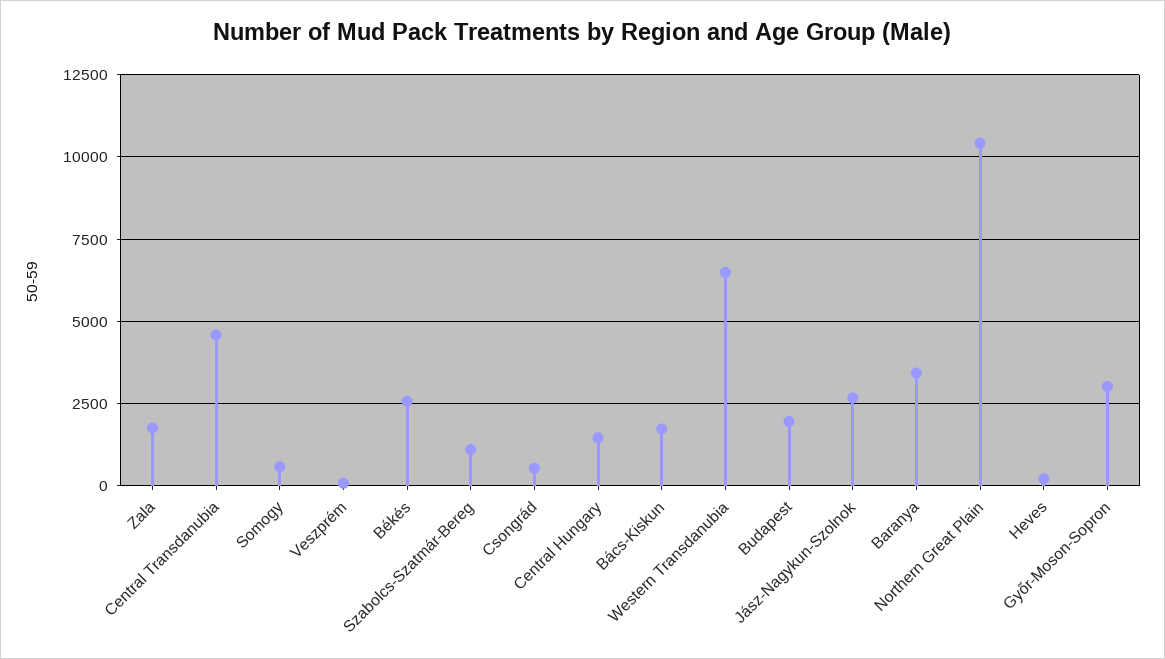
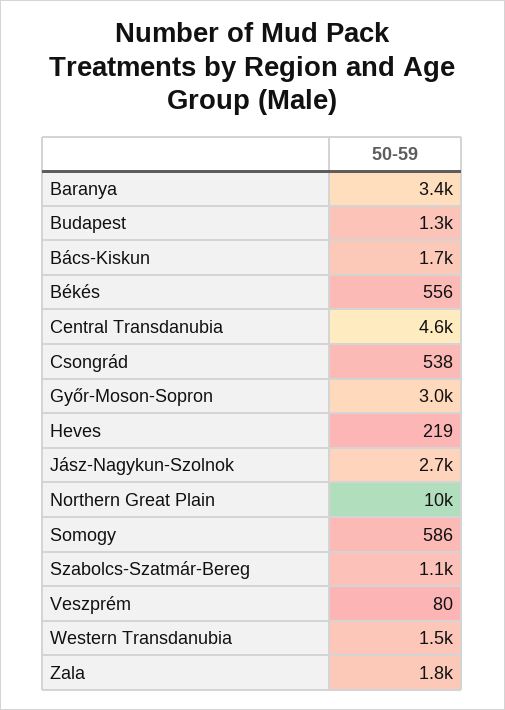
  {
    "Zala": 1800,
    "Central Transdanubia": 4600,
    "Somogy": 586,
    "Veszprém": 80,
-   "Békés": 2500,
+   "Békés": 556,
    "Szabolcs-Szatmár-Bereg": 1100,
    "Csongrád": 538,
-   "Central Hungary": 1500,
    "Bács-Kiskun": 1700,
-   "Western Transdanubia": 6500,
+   "Western Transdanubia": 1500,
-   "Budapest": 2000,
+   "Budapest": 1300,
    "Jász-Nagykun-Szolnok": 2700,
    "Baranya": 3400,
    "Northern Great Plain": 10000,
    "Heves": 219,
    "Győr-Moson-Sopron": 3000
  }

